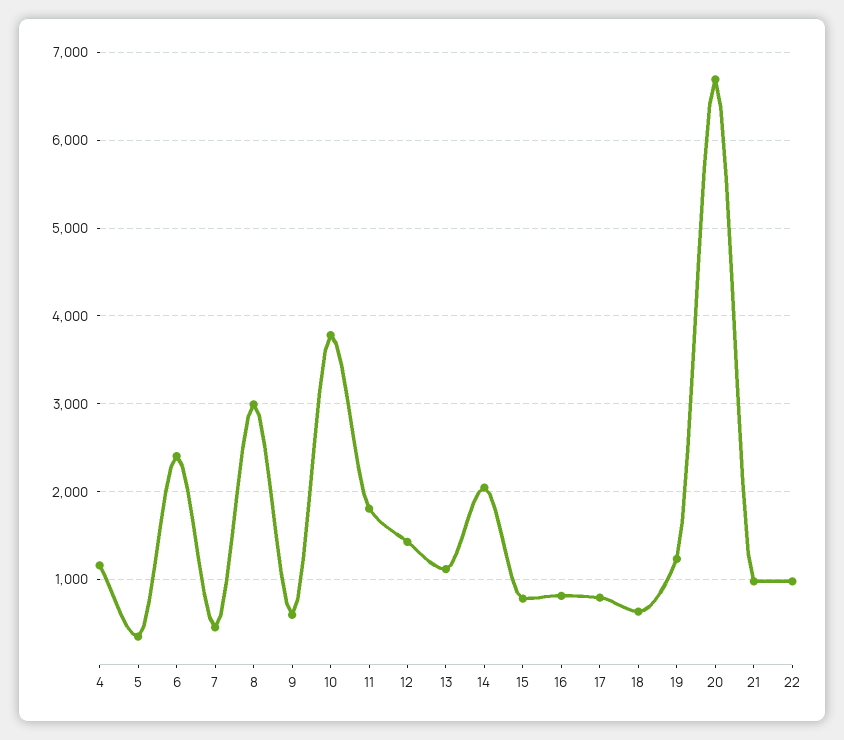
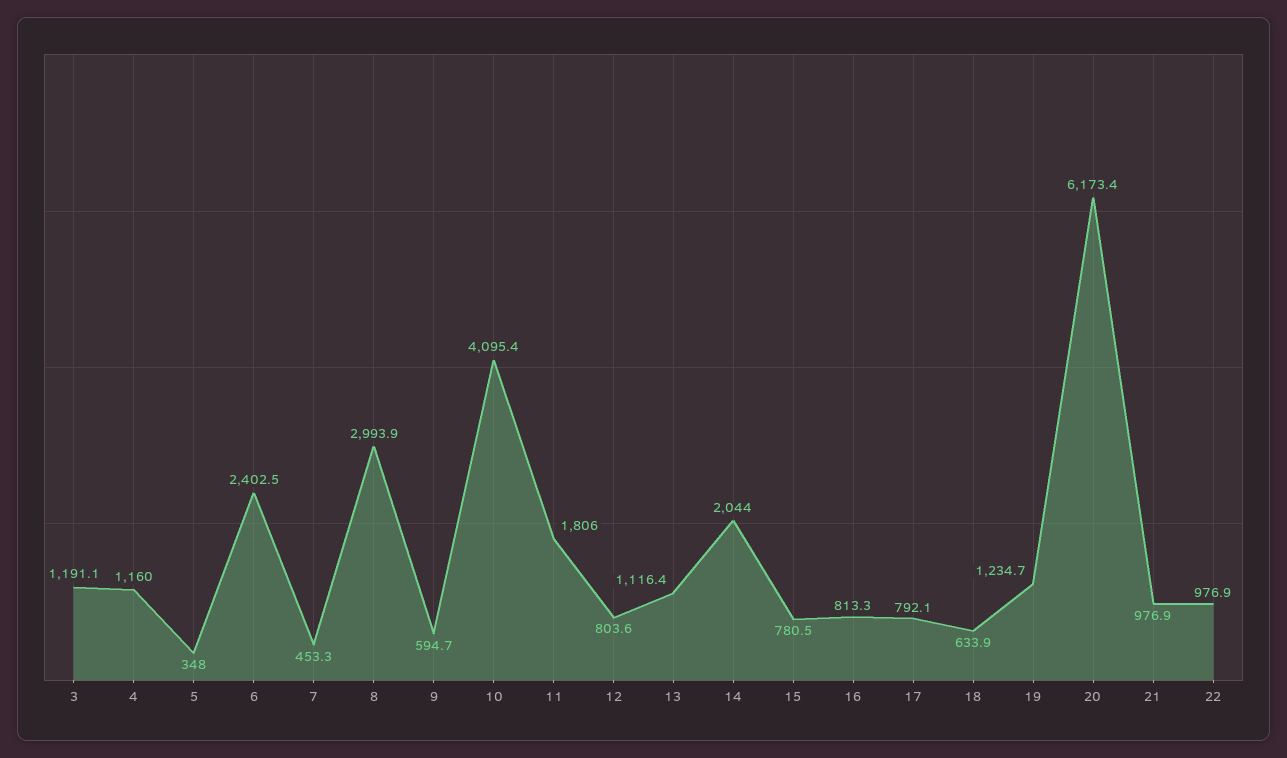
  {
    "4": 1160,
    "5": 348,
    "6": 2402.5,
    "7": 453.3,
    "8": 2993.9,
    "9": 594.7,
-   "10": 3800,
+   "10": 4095.4,
    "11": 1806,
-   "12": 1400,
+   "12": 803.6,
    "13": 1116.4,
    "14": 2044,
    "15": 780.5,
    "16": 813.3,
    "17": 792.1,
    "18": 633.9,
    "19": 1234.7,
-   "20": 6700,
+   "20": 6173.4,
    "21": 976.9,
-   "22": 976.9
+   "22": 976.9,
+   "3": 1191.1
  }

